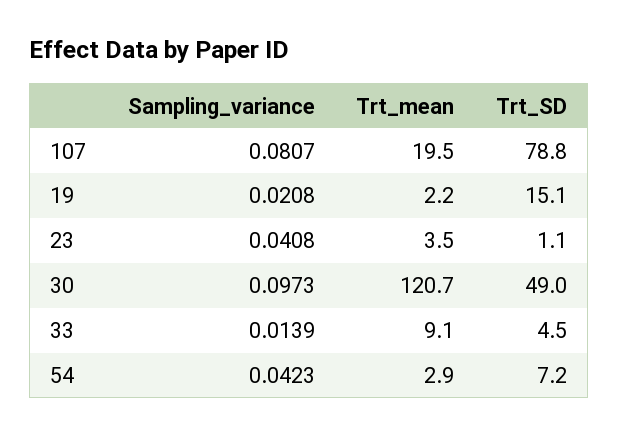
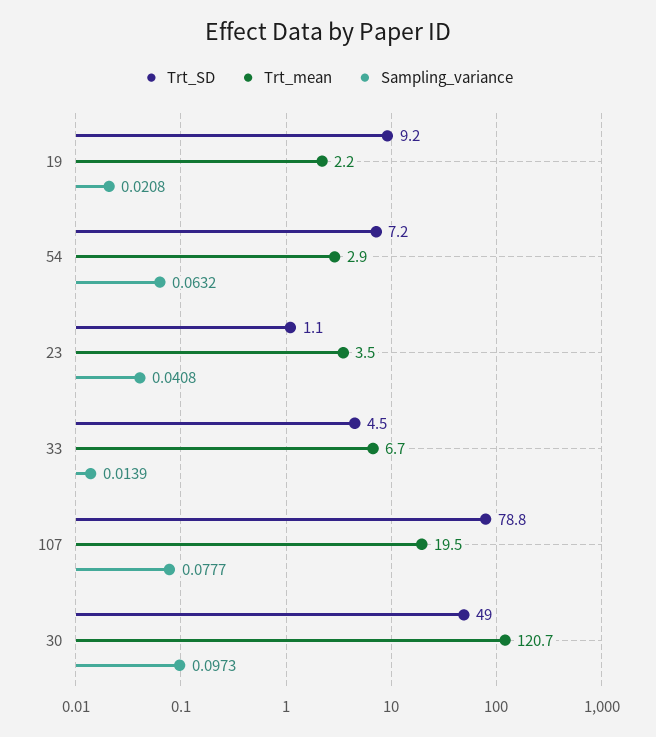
  {
    "Sampling_variance": {
-     "107": 0.0807,
+     "107": 0.0777,
      "19": 0.0208,
      "23": 0.0408,
      "30": 0.0973,
      "33": 0.0139,
-     "54": 0.0423
+     "54": 0.0632
    },
    "Trt_mean": {
      "107": 19.5,
      "19": 2.2,
      "23": 3.5,
      "30": 120.7,
-     "33": 9.1,
+     "33": 6.7,
      "54": 2.9
    },
    "Trt_SD": {
      "107": 78.8,
-     "19": 15.1,
+     "19": 9.2,
      "23": 1.1,
      "30": 49,
      "33": 4.5,
      "54": 7.2
    }
  }

